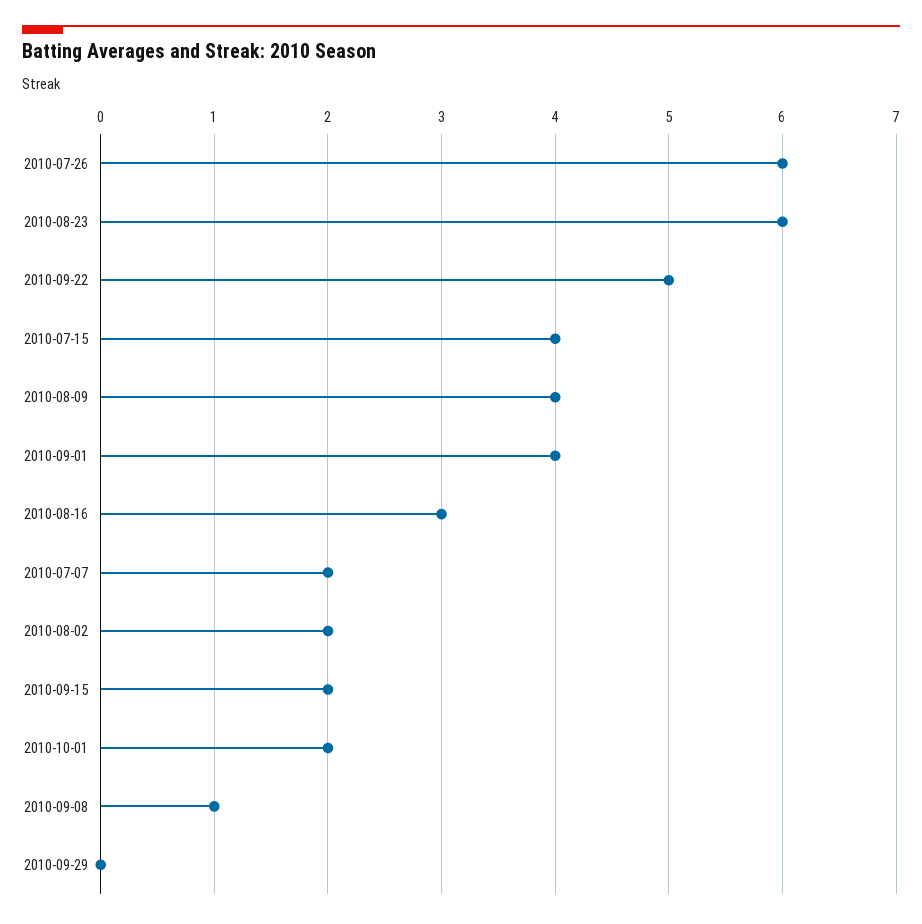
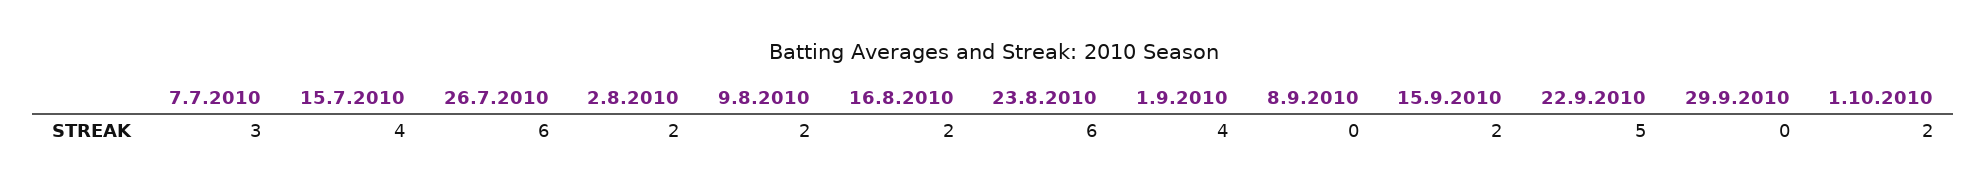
  {
    "2010-07-26": 6,
    "2010-08-23": 6,
    "2010-09-22": 5,
    "2010-07-15": 4,
-   "2010-08-09": 4,
+   "2010-08-09": 2,
    "2010-09-01": 4,
-   "2010-08-16": 3,
+   "2010-08-16": 2,
-   "2010-07-07": 2,
+   "2010-07-07": 3,
    "2010-08-02": 2,
    "2010-09-15": 2,
    "2010-10-01": 2,
-   "2010-09-08": 1,
+   "2010-09-08": 0,
    "2010-09-29": 0
  }

